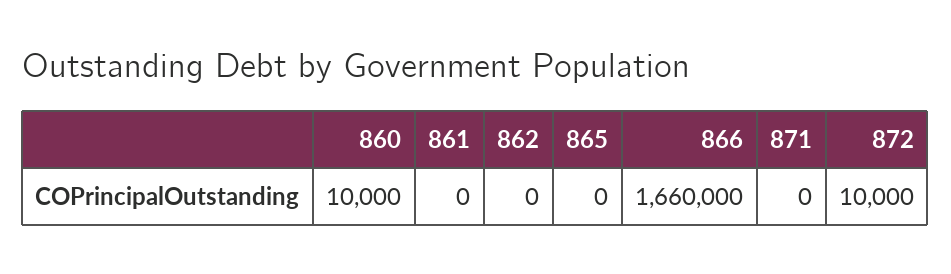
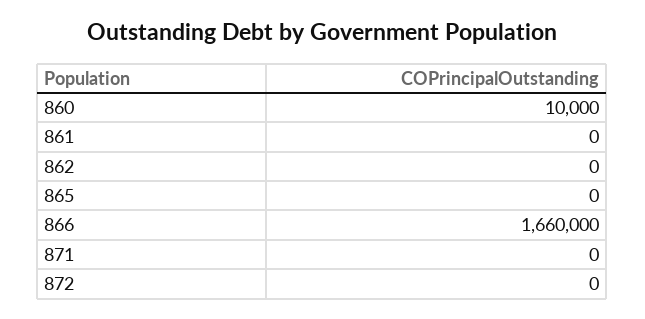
  {
    "860": 10000,
    "861": 0,
    "862": 0,
    "865": 0,
    "866": 1660000,
    "871": 0,
-   "872": 10000
+   "872": 0
  }

